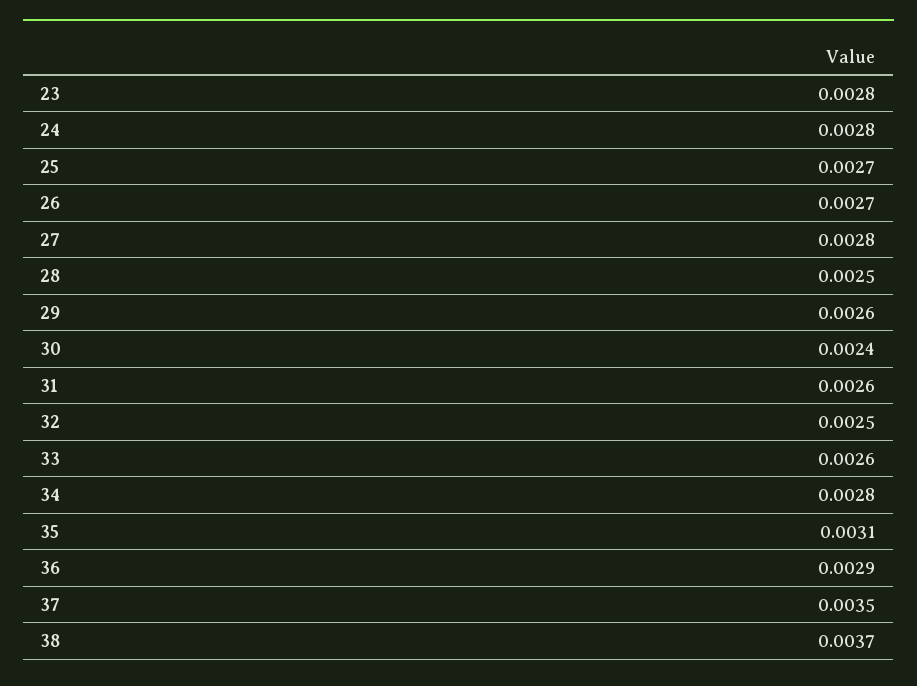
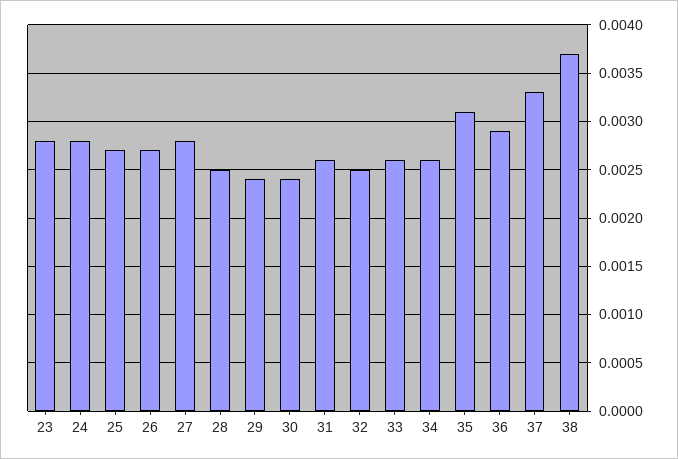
  {
    "23": 0.0028,
    "24": 0.0028,
    "25": 0.0027,
    "26": 0.0027,
    "27": 0.0028,
    "28": 0.0025,
-   "29": 0.0026,
+   "29": 0.0024,
    "30": 0.0024,
    "31": 0.0026,
    "32": 0.0025,
    "33": 0.0026,
-   "34": 0.0028,
+   "34": 0.0026,
    "35": 0.0031,
    "36": 0.0029,
-   "37": 0.0035,
+   "37": 0.0033,
    "38": 0.0037
  }

